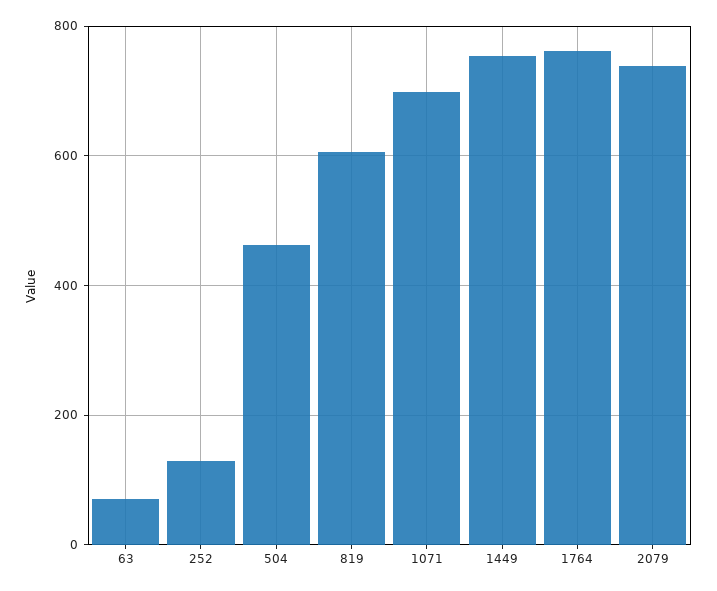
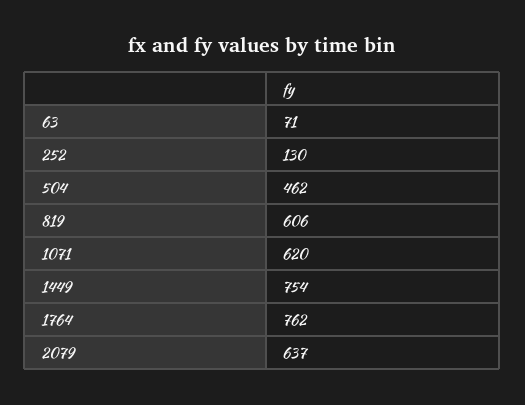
  {
    "63": 71,
    "252": 130,
    "504": 462,
    "819": 606,
-   "1071": 700,
+   "1071": 620,
    "1449": 754,
    "1764": 762,
-   "2079": 740
+   "2079": 637
  }

